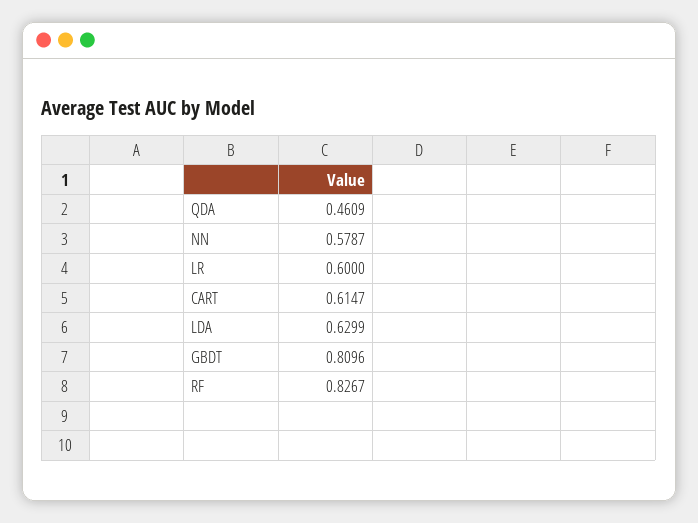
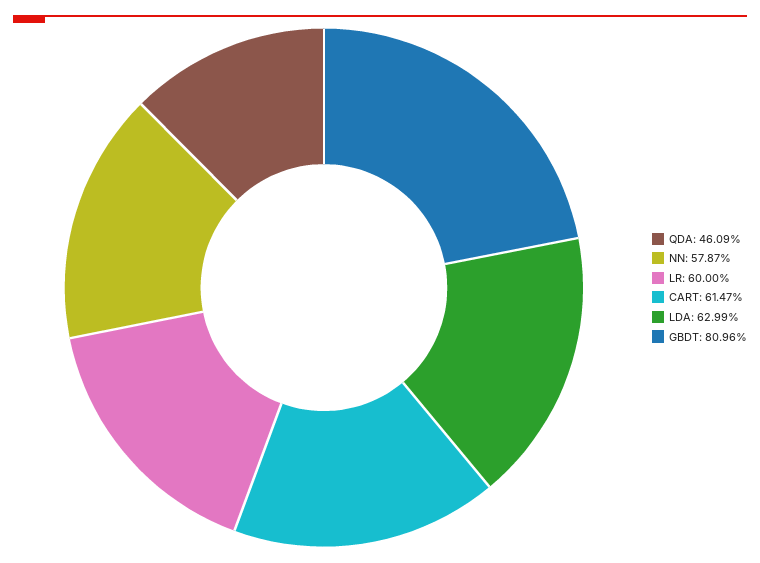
  {
    "QDA": 0.4609,
    "NN": 0.5787,
    "LR": 0.6,
    "CART": 0.6147,
    "LDA": 0.6299,
-   "GBDT": 0.8096,
+   "GBDT": 0.8096
-   "RF": 0.8267
  }

